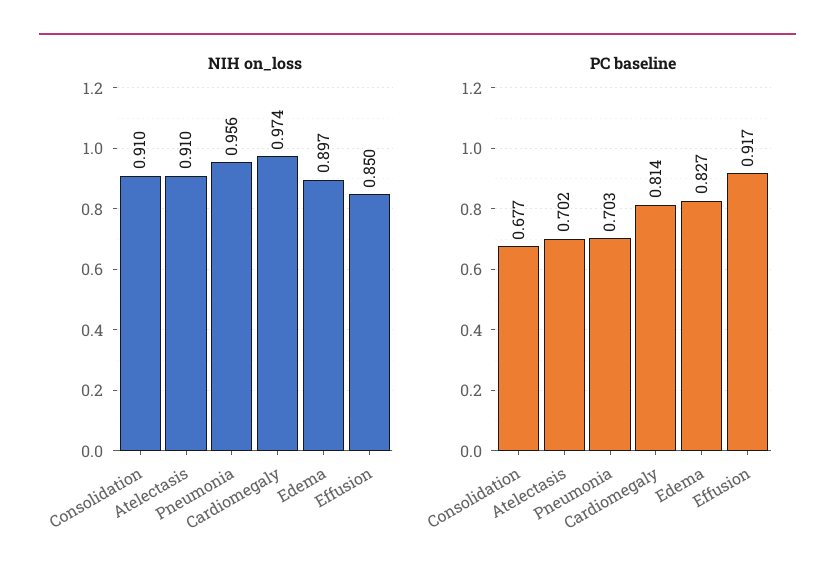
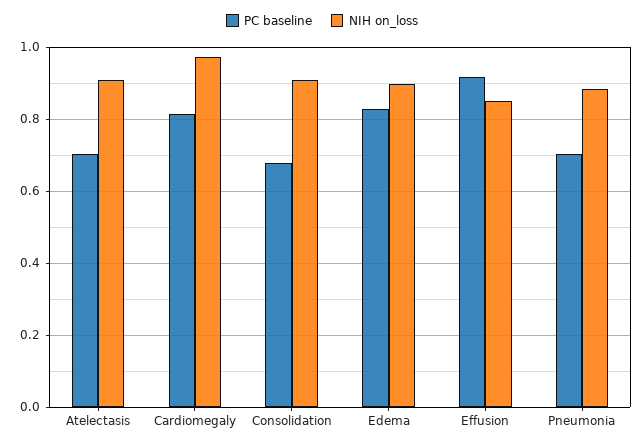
  {
    "NIH on_loss": {
      "Consolidation": 0.91,
      "Atelectasis": 0.91,
-     "Pneumonia": 0.956,
+     "Pneumonia": 0.88,
      "Cardiomegaly": 0.974,
      "Edema": 0.897,
      "Effusion": 0.85
    },
    "PC baseline": {
      "Consolidation": 0.677,
      "Atelectasis": 0.702,
      "Pneumonia": 0.703,
      "Cardiomegaly": 0.814,
      "Edema": 0.827,
      "Effusion": 0.917
    }
  }

